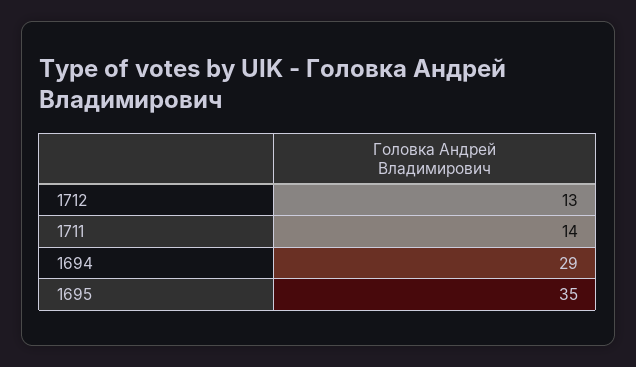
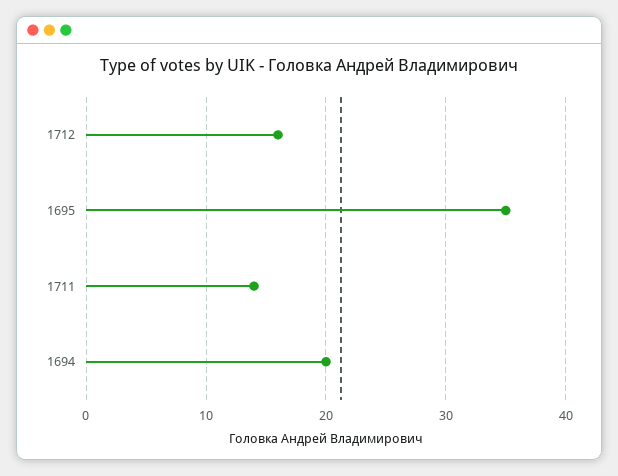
  {
-   "1712": 13,
+   "1712": 16,
    "1711": 14,
-   "1694": 29,
+   "1694": 20,
    "1695": 35
  }

